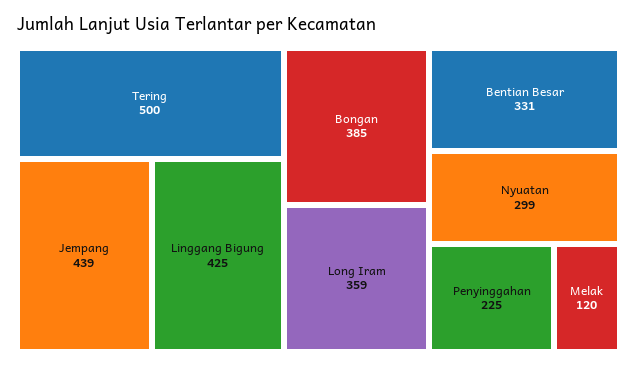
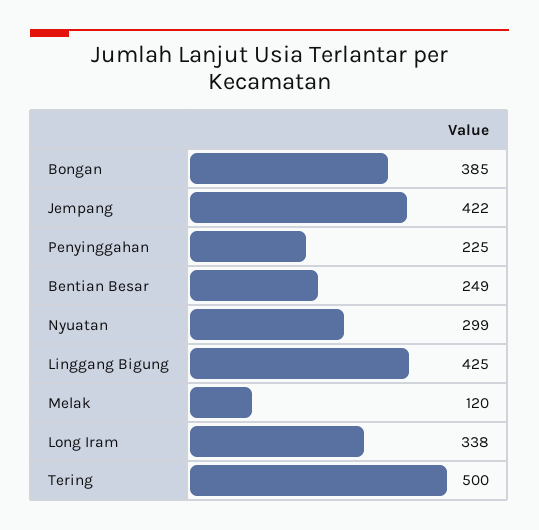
  {
    "Tering": 500,
-   "Jempang": 439,
+   "Jempang": 422,
    "Linggang Bigung": 425,
    "Bongan": 385,
-   "Long Iram": 359,
+   "Long Iram": 338,
-   "Bentian Besar": 331,
+   "Bentian Besar": 249,
    "Nyuatan": 299,
    "Penyinggahan": 225,
    "Melak": 120
  }

